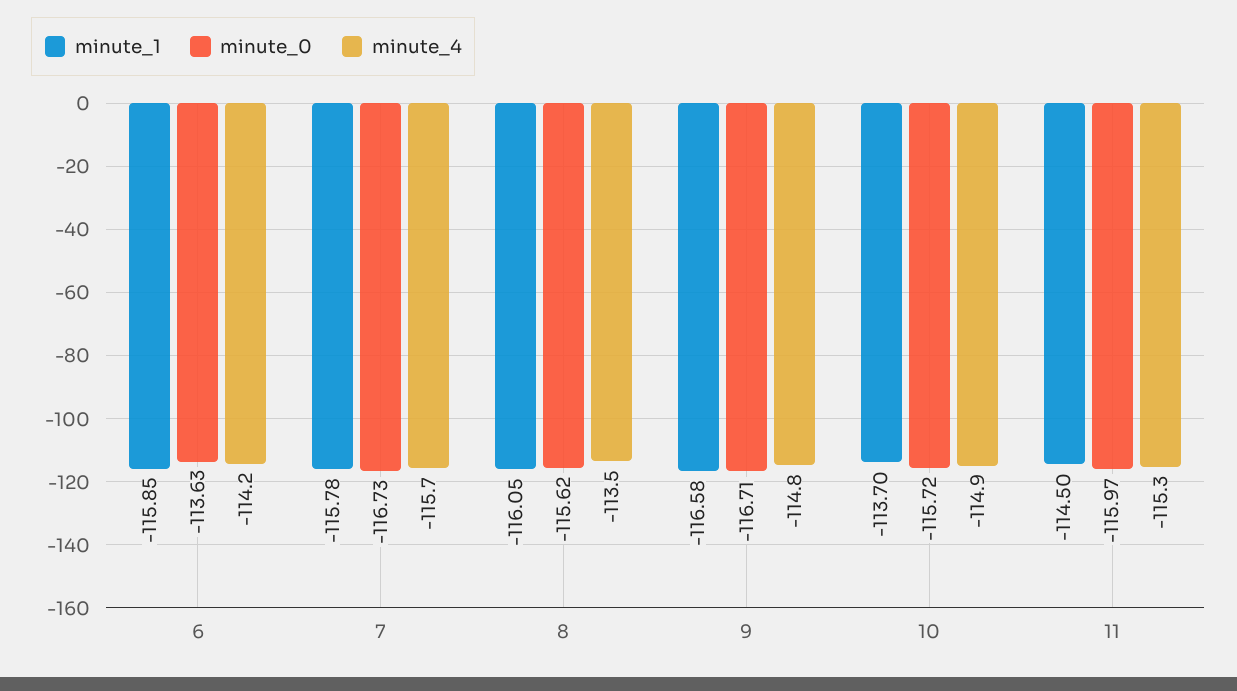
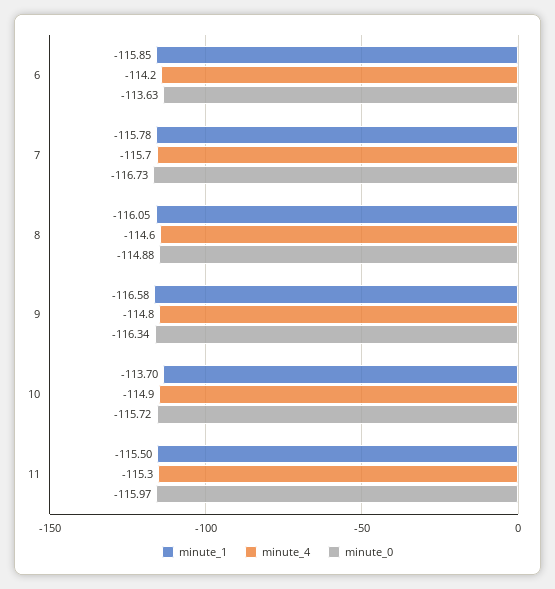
  {
    "minute_1": {
      "6": -115.85,
      "7": -115.78,
      "8": -116.05,
      "9": -116.58,
      "10": -113.7,
-     "11": -114.5
+     "11": -115.5
    },
    "minute_0": {
      "6": -113.63,
      "7": -116.73,
-     "8": -115.62,
+     "8": -114.88,
-     "9": -116.71,
+     "9": -116.34,
      "10": -115.72,
      "11": -115.97
    },
    "minute_4": {
      "6": -114.2,
      "7": -115.7,
-     "8": -113.5,
+     "8": -114.6,
      "9": -114.8,
      "10": -114.9,
      "11": -115.3
    }
  }

